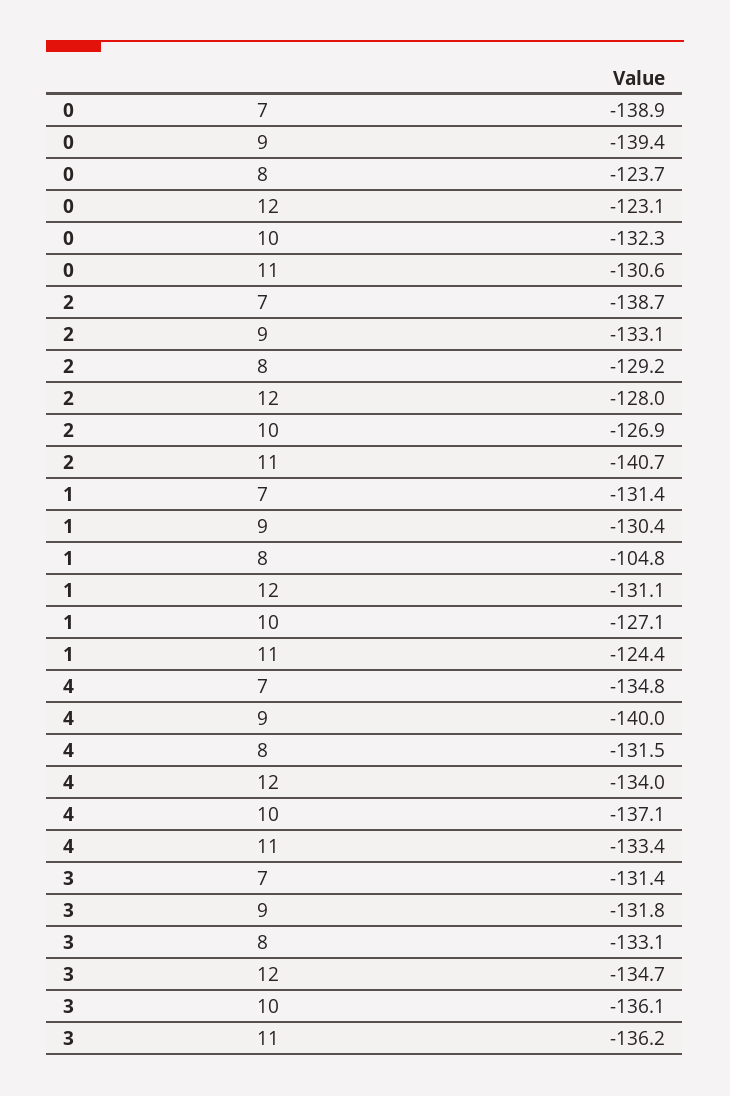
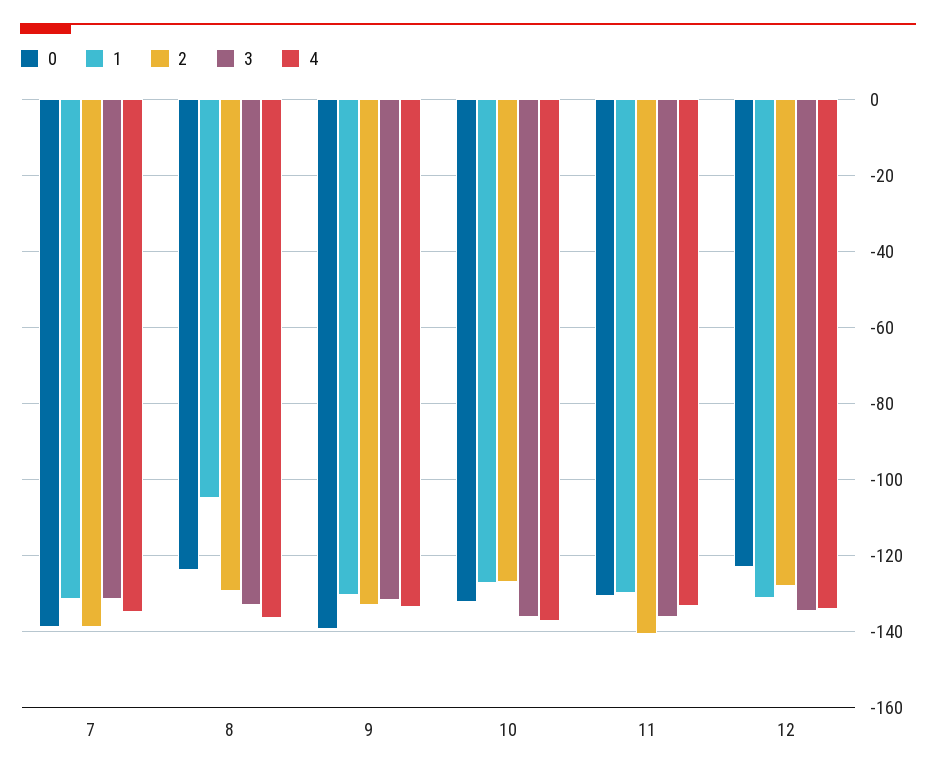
  {
    "0": {
      "7": -138.9,
      "9": -139.4,
      "8": -123.7,
      "12": -123.1,
      "10": -132.3,
      "11": -130.6
    },
    "2": {
      "7": -138.7,
      "9": -133.1,
      "8": -129.2,
      "12": -128,
      "10": -126.9,
      "11": -140.7
    },
    "1": {
      "7": -131.4,
      "9": -130.4,
      "8": -104.8,
      "12": -131.1,
      "10": -127.1,
-     "11": -124.4
+     "11": -130
    },
    "4": {
      "7": -134.8,
-     "9": -140,
+     "9": -134,
-     "8": -131.5,
+     "8": -136,
      "12": -134,
      "10": -137.1,
      "11": -133.4
    },
    "3": {
      "7": -131.4,
      "9": -131.8,
      "8": -133.1,
      "12": -134.7,
      "10": -136.1,
      "11": -136.2
    }
  }

